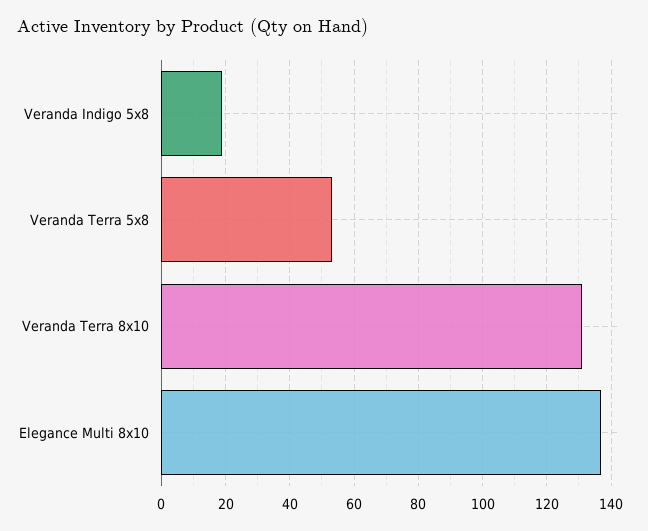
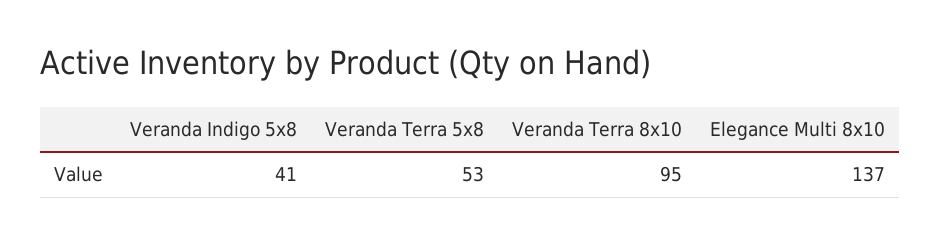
  {
-   "Veranda Indigo 5x8": 20,
+   "Veranda Indigo 5x8": 41,
    "Veranda Terra 5x8": 53,
-   "Veranda Terra 8x10": 130,
+   "Veranda Terra 8x10": 95,
    "Elegance Multi 8x10": 137
  }

